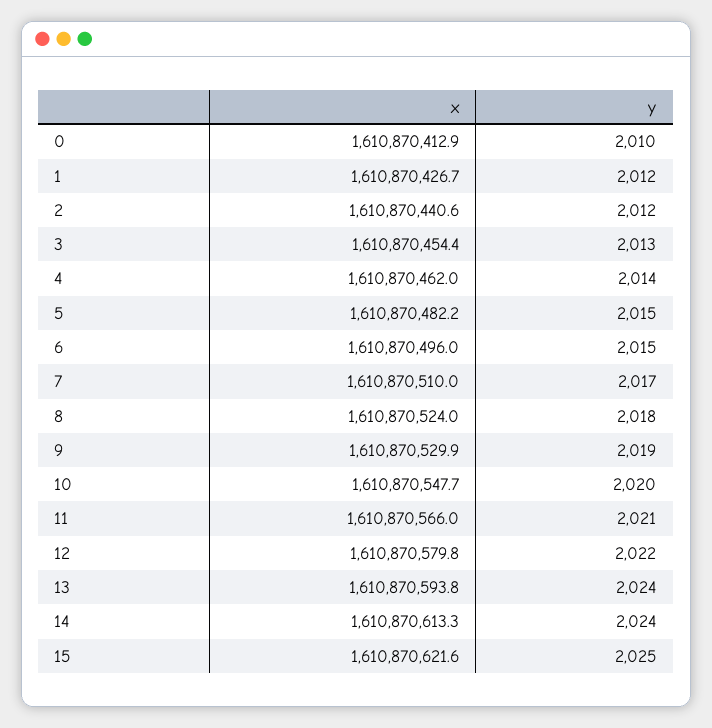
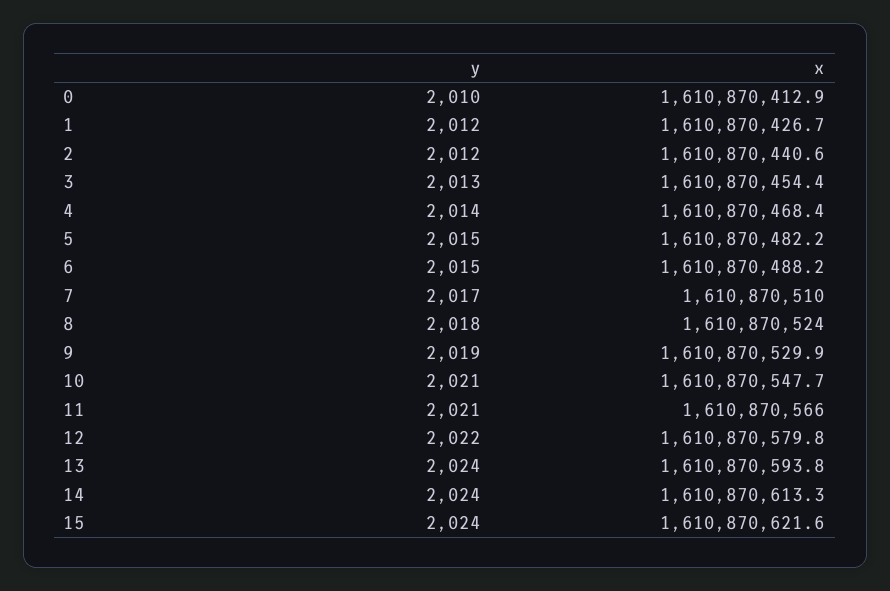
  {
    "x": {
      "0": 1610870412.9,
      "1": 1610870426.7,
      "2": 1610870440.6,
      "3": 1610870454.4,
-     "4": 1610870462,
+     "4": 1610870468.4,
      "5": 1610870482.2,
-     "6": 1610870496,
+     "6": 1610870488.2,
      "7": 1610870510,
      "8": 1610870524,
      "9": 1610870529.9,
      "10": 1610870547.7,
      "11": 1610870566,
      "12": 1610870579.8,
      "13": 1610870593.8,
      "14": 1610870613.3,
      "15": 1610870621.6
    },
    "y": {
      "0": 2010,
      "1": 2012,
      "2": 2012,
      "3": 2013,
      "4": 2014,
      "5": 2015,
      "6": 2015,
      "7": 2017,
      "8": 2018,
      "9": 2019,
-     "10": 2020,
+     "10": 2021,
      "11": 2021,
      "12": 2022,
      "13": 2024,
      "14": 2024,
-     "15": 2025
+     "15": 2024
    }
  }

